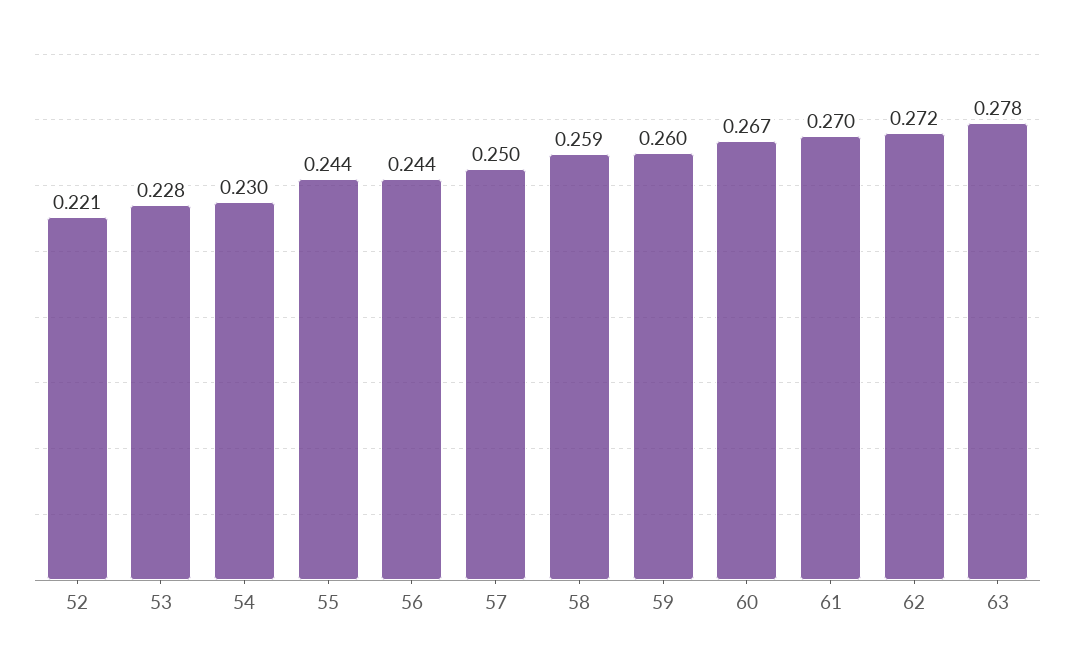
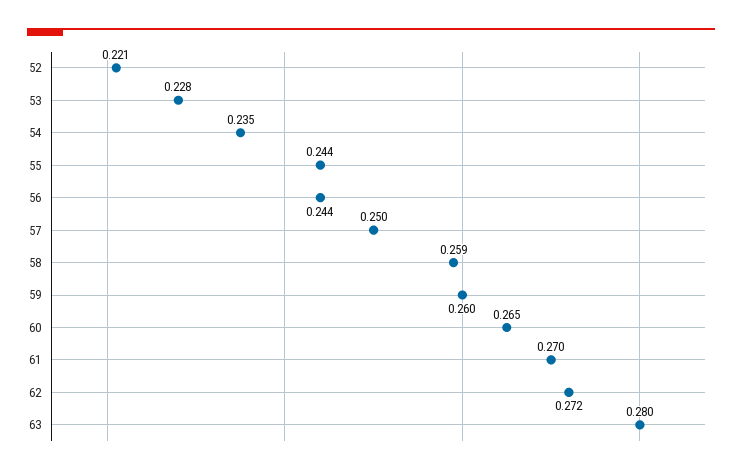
  {
    "52": 0.221,
    "53": 0.228,
-   "54": 0.23,
+   "54": 0.235,
    "55": 0.244,
    "56": 0.244,
    "57": 0.25,
    "58": 0.259,
    "59": 0.26,
-   "60": 0.267,
+   "60": 0.265,
    "61": 0.27,
    "62": 0.272,
-   "63": 0.278
+   "63": 0.28
  }

